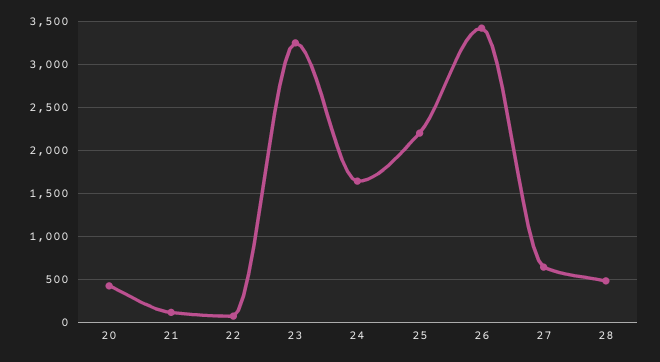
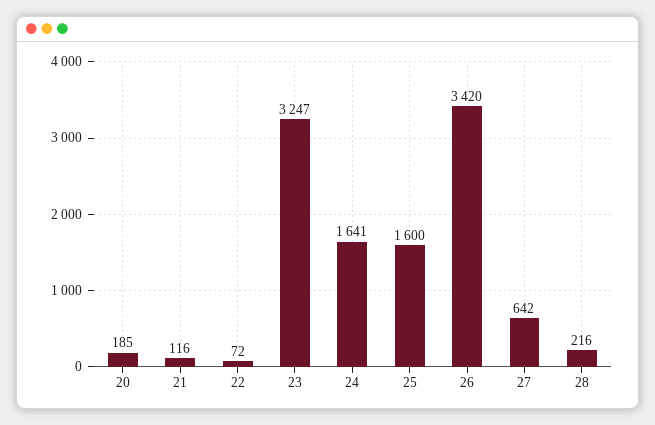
  {
-   "20": 400,
+   "20": 185,
    "21": 116,
    "22": 72,
    "23": 3247,
    "24": 1641,
-   "25": 2200,
+   "25": 1600,
    "26": 3420,
    "27": 642,
-   "28": 500
+   "28": 216
  }

